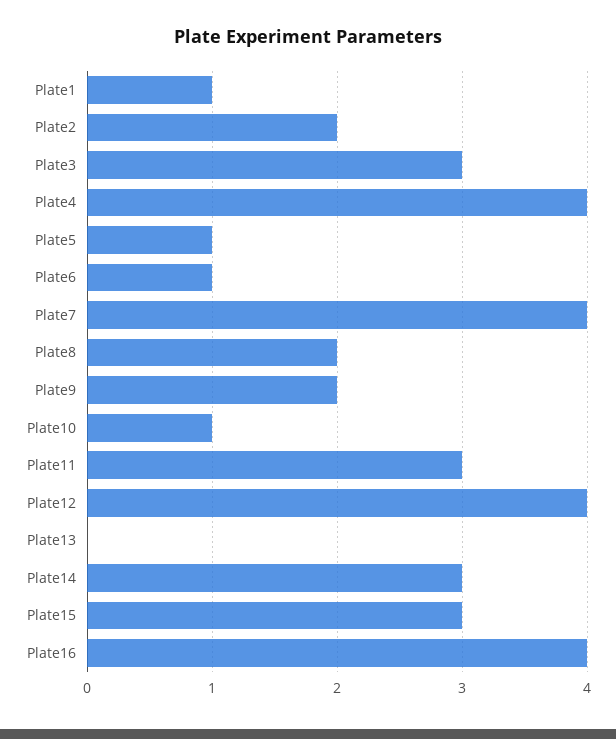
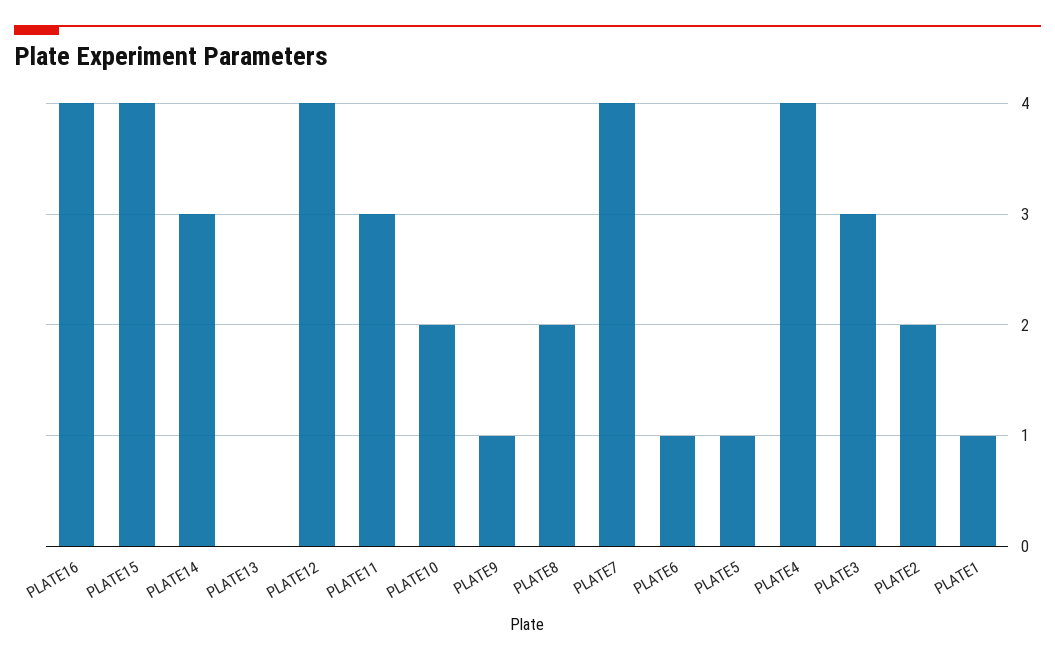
  {
    "Plate1": 1,
    "Plate2": 2,
    "Plate3": 3,
    "Plate4": 4,
    "Plate5": 1,
    "Plate6": 1,
    "Plate7": 4,
    "Plate8": 2,
-   "Plate9": 2,
+   "Plate9": 1,
-   "Plate10": 1,
+   "Plate10": 2,
    "Plate11": 3,
    "Plate12": 4,
    "Plate13": 0,
    "Plate14": 3,
-   "Plate15": 3,
+   "Plate15": 4,
    "Plate16": 4
  }

